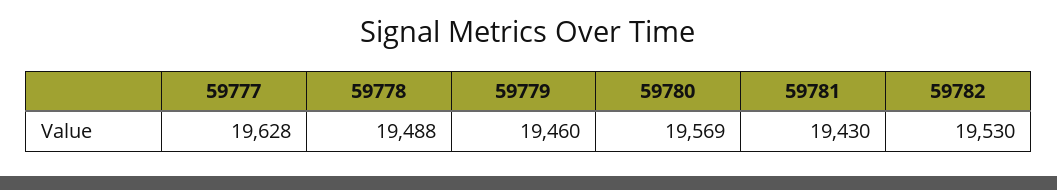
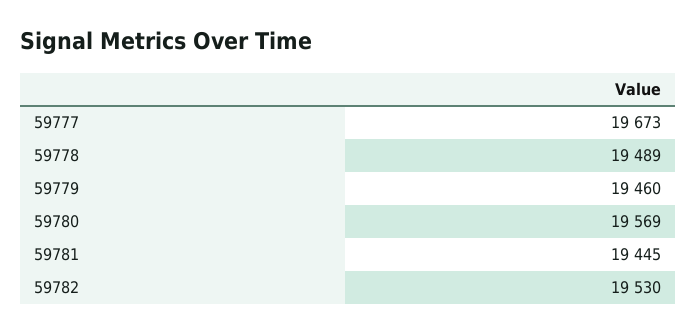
  {
-   "59777": 19628,
+   "59777": 19673,
-   "59778": 19488,
+   "59778": 19489,
    "59779": 19460,
    "59780": 19569,
-   "59781": 19430,
+   "59781": 19445,
    "59782": 19530
  }

